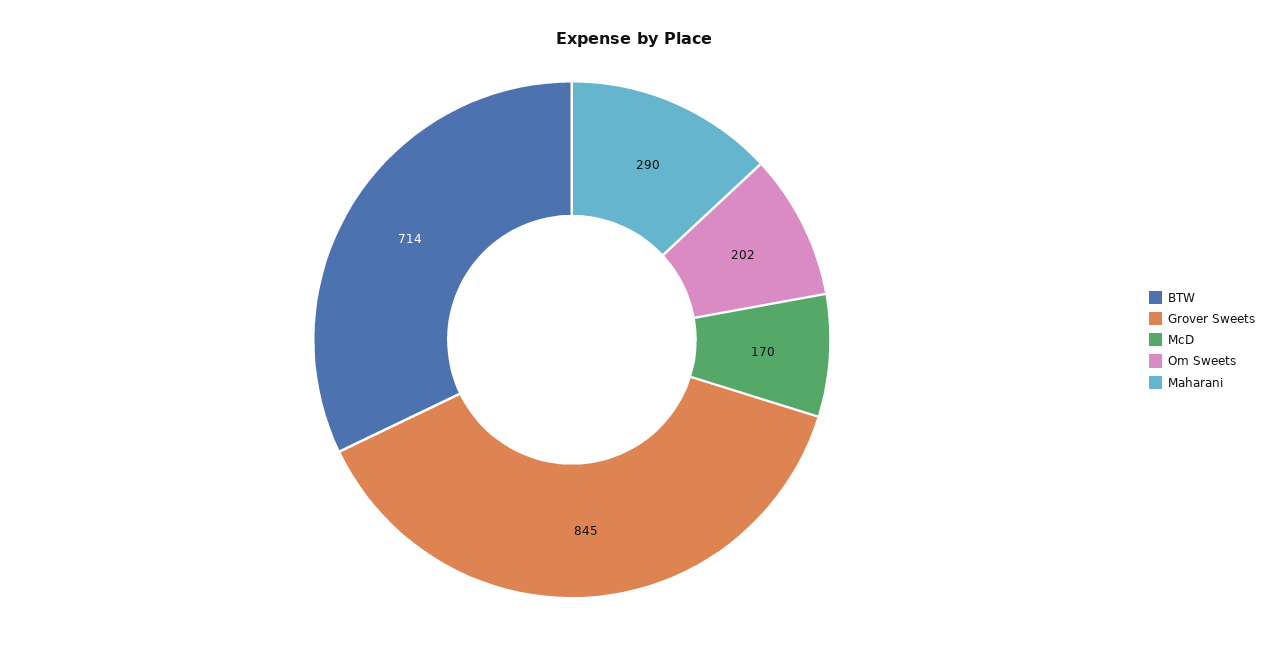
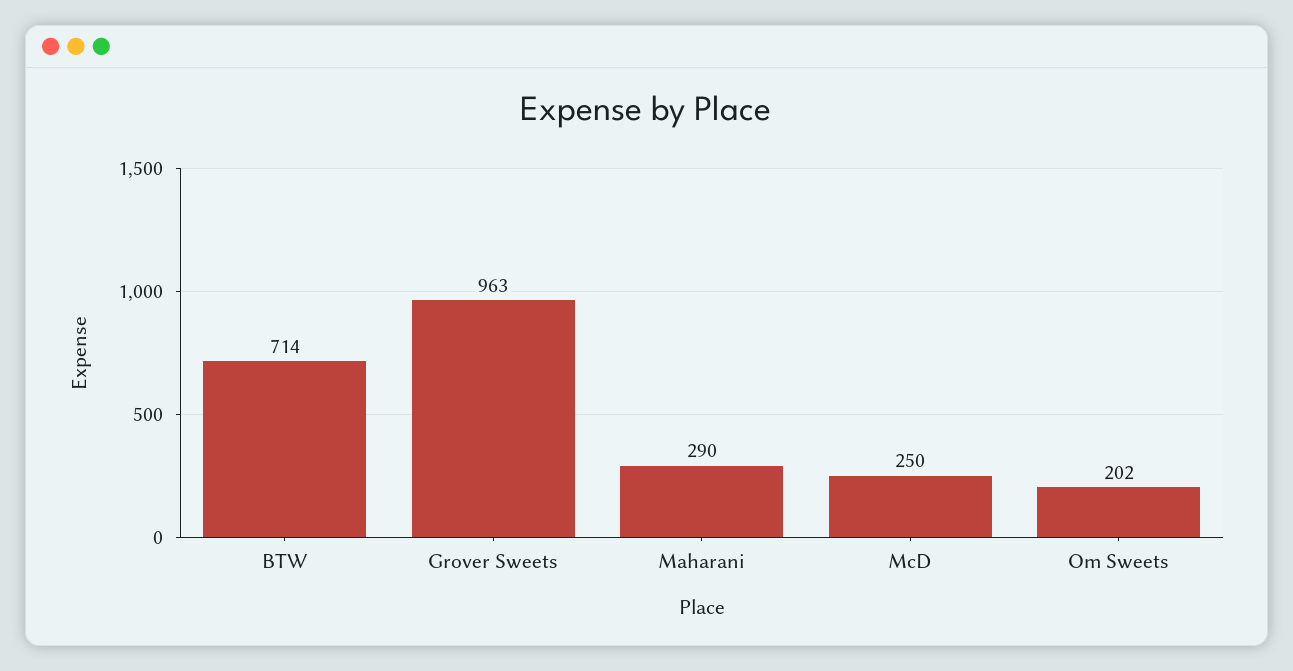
  {
    "BTW": 714,
-   "Grover Sweets": 845,
+   "Grover Sweets": 963,
-   "McD": 170,
+   "McD": 250,
    "Om Sweets": 202,
    "Maharani": 290
  }

